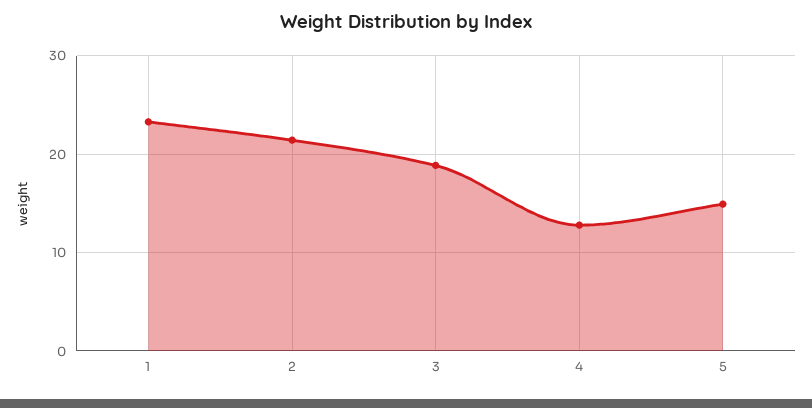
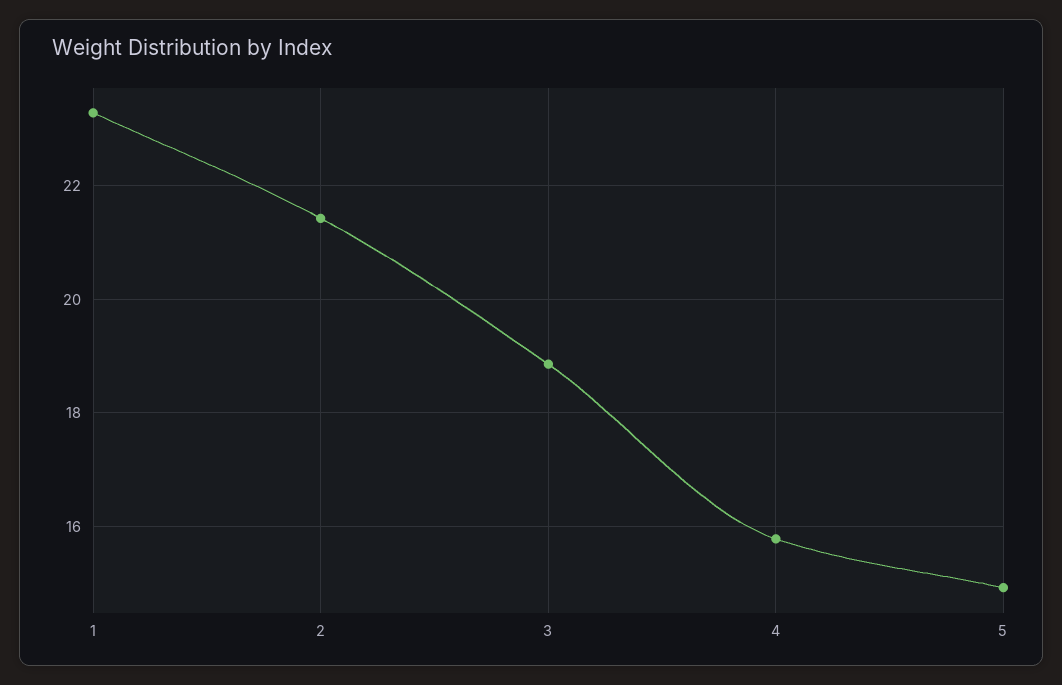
  {
    "1": 23.2,
    "2": 21.4,
    "3": 18.8,
-   "4": 13,
+   "4": 15.8,
    "5": 15
  }

